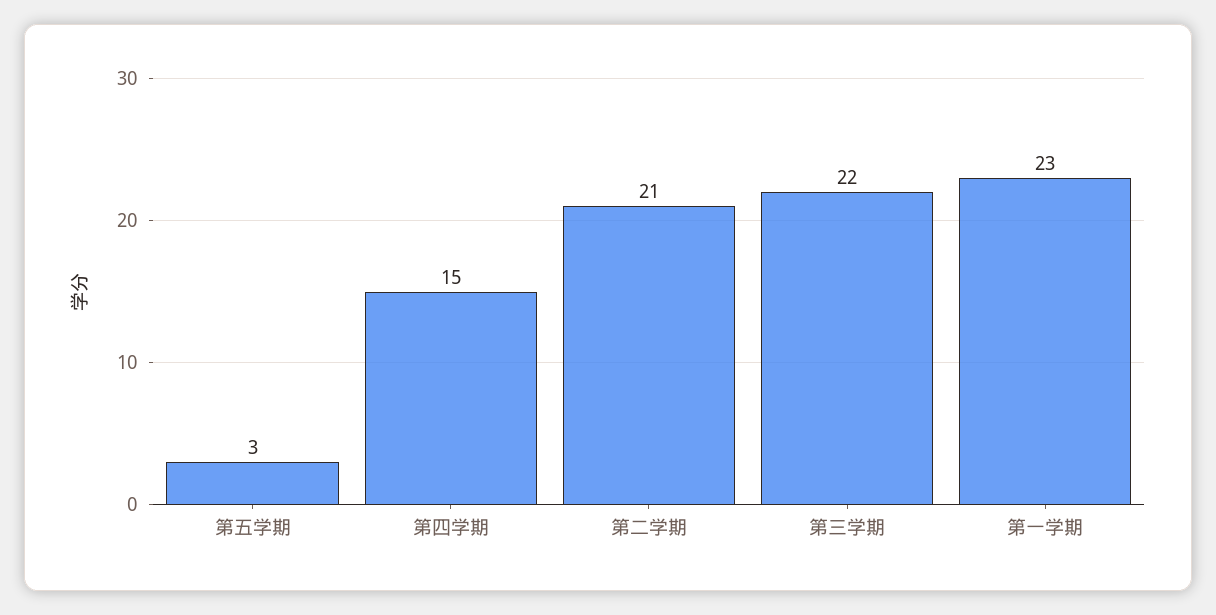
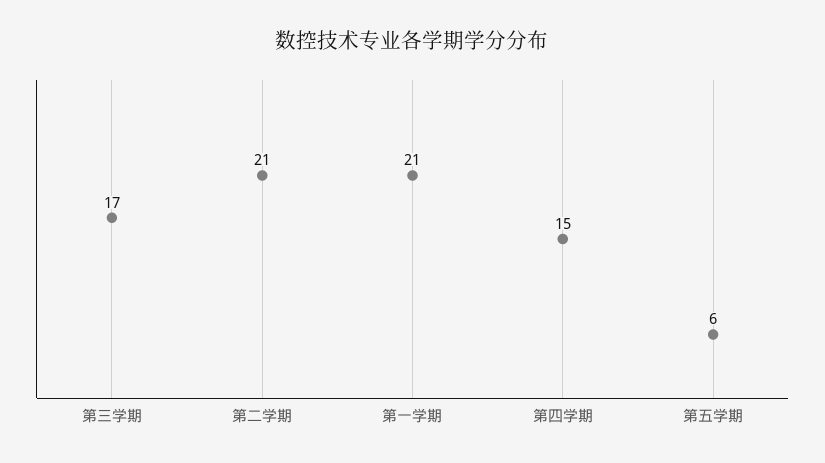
  {
-   "第五学期": 3,
+   "第五学期": 6,
    "第四学期": 15,
    "第二学期": 21,
-   "第三学期": 22,
+   "第三学期": 17,
-   "第一学期": 23
+   "第一学期": 21
  }

